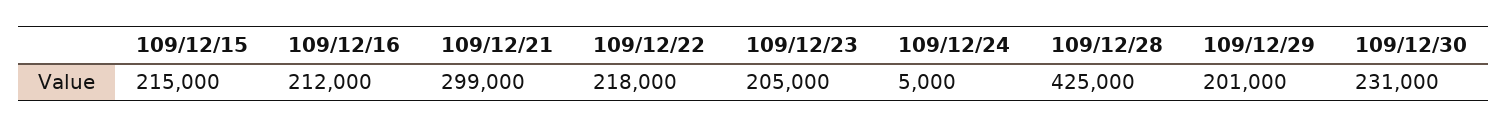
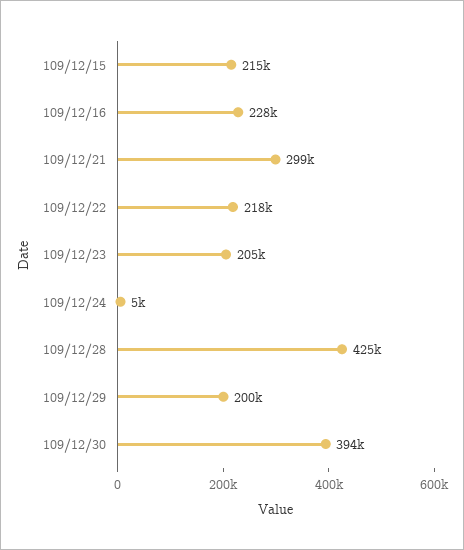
  {
    "109/12/15": 215000,
-   "109/12/16": 212000,
+   "109/12/16": 228000,
    "109/12/21": 299000,
    "109/12/22": 218000,
    "109/12/23": 205000,
    "109/12/24": 5000,
    "109/12/28": 425000,
-   "109/12/29": 201000,
+   "109/12/29": 200000,
-   "109/12/30": 231000
+   "109/12/30": 394000
  }

